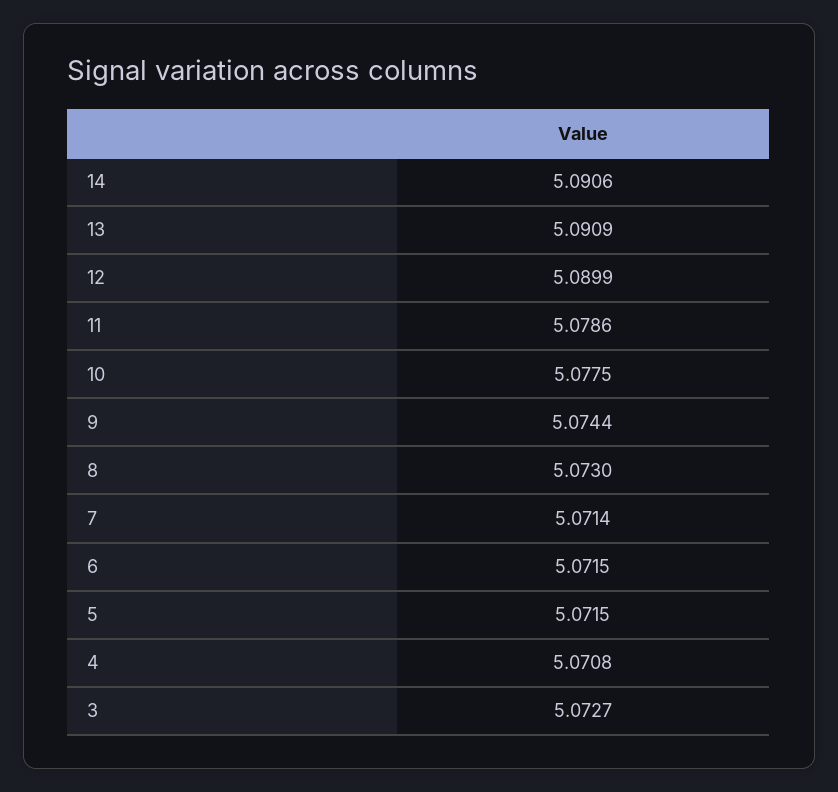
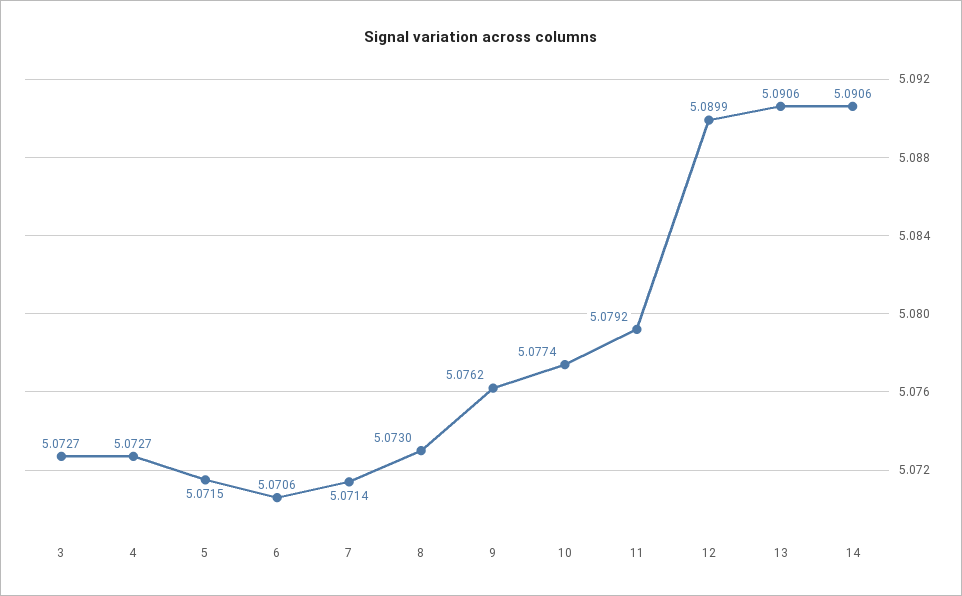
  {
    "14": 5.0906,
-   "13": 5.0909,
+   "13": 5.0906,
    "12": 5.0899,
-   "11": 5.0786,
+   "11": 5.0792,
-   "10": 5.0775,
+   "10": 5.0774,
-   "9": 5.0744,
+   "9": 5.0762,
    "8": 5.073,
    "7": 5.0714,
-   "6": 5.0715,
+   "6": 5.0706,
    "5": 5.0715,
-   "4": 5.0708,
+   "4": 5.0727,
    "3": 5.0727
  }

